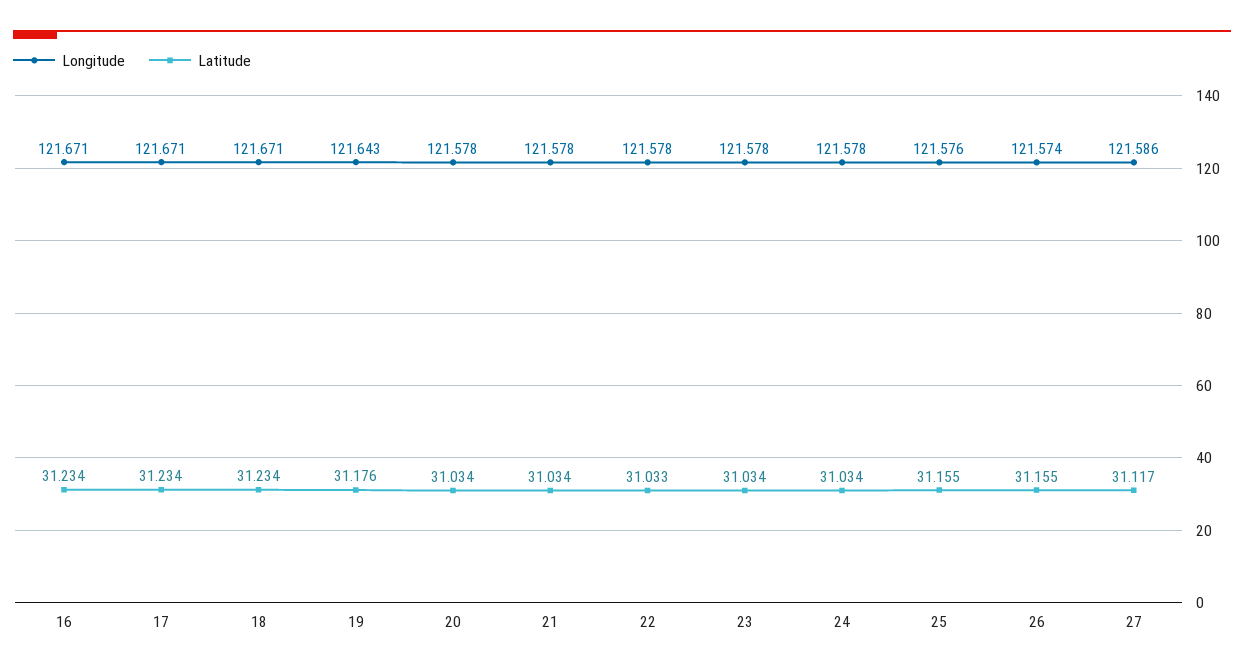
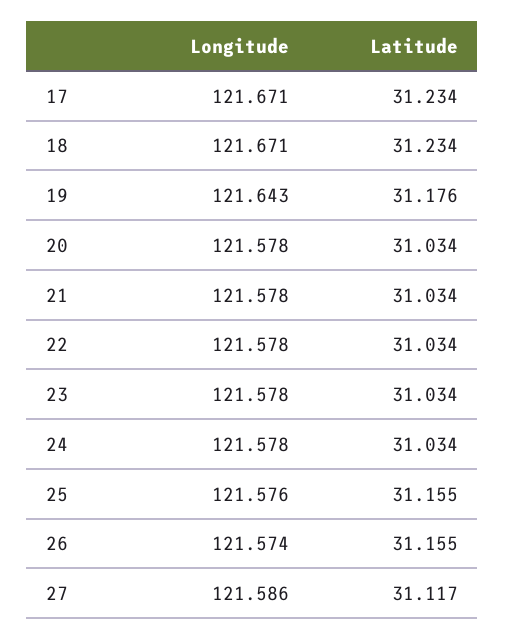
  {
    "Longitude": {
-     "16": 121.671,
      "17": 121.671,
      "18": 121.671,
      "19": 121.643,
      "20": 121.578,
      "21": 121.578,
      "22": 121.578,
      "23": 121.578,
      "24": 121.578,
      "25": 121.576,
      "26": 121.574,
      "27": 121.586
    },
    "Latitude": {
-     "16": 31.234,
      "17": 31.234,
      "18": 31.234,
      "19": 31.176,
      "20": 31.034,
      "21": 31.034,
-     "22": 31.033,
+     "22": 31.034,
      "23": 31.034,
      "24": 31.034,
      "25": 31.155,
      "26": 31.155,
      "27": 31.117
    }
  }

